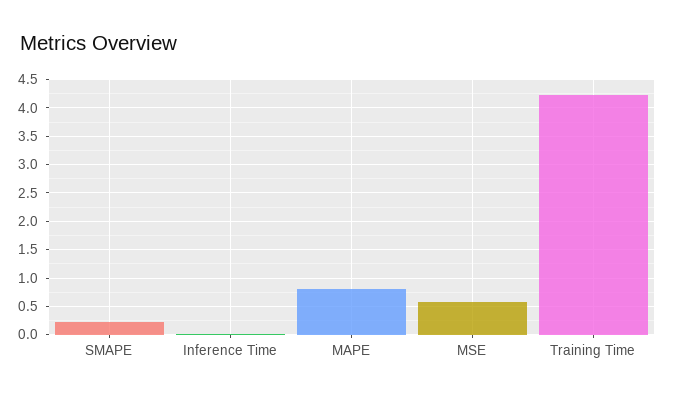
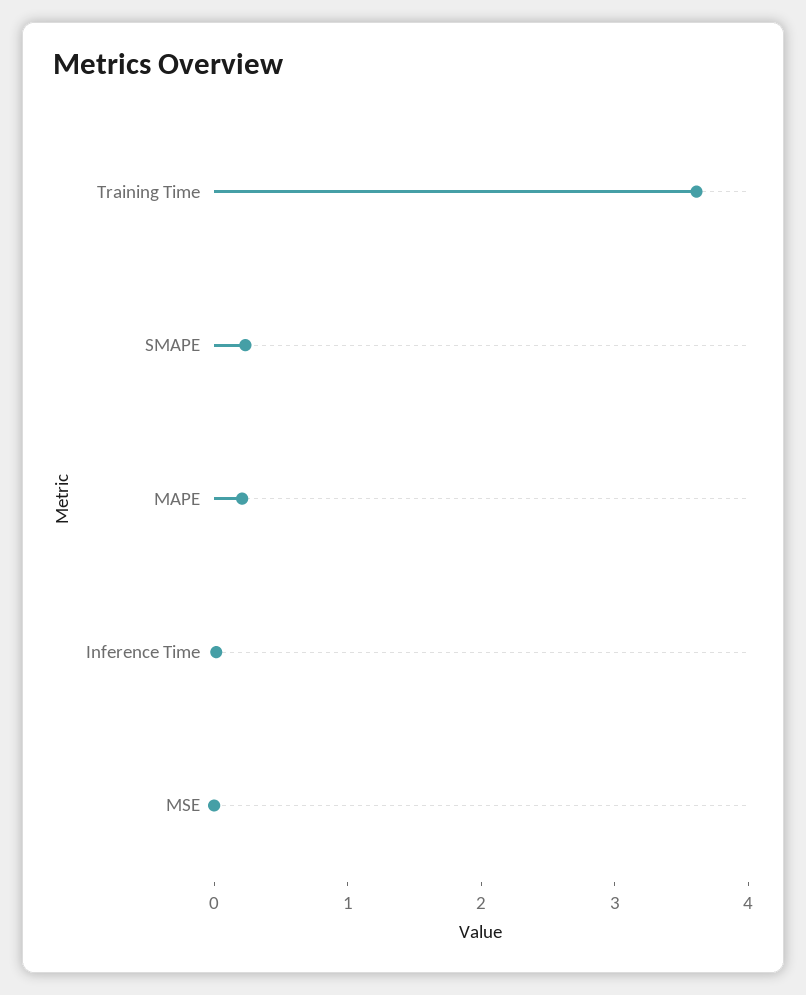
  {
    "SMAPE": 0.2,
    "Inference Time": 0,
-   "MAPE": 0.75,
+   "MAPE": 0.2,
-   "MSE": 0.5,
+   "MSE": 0,
-   "Training Time": 4.25
+   "Training Time": 3.6
  }

